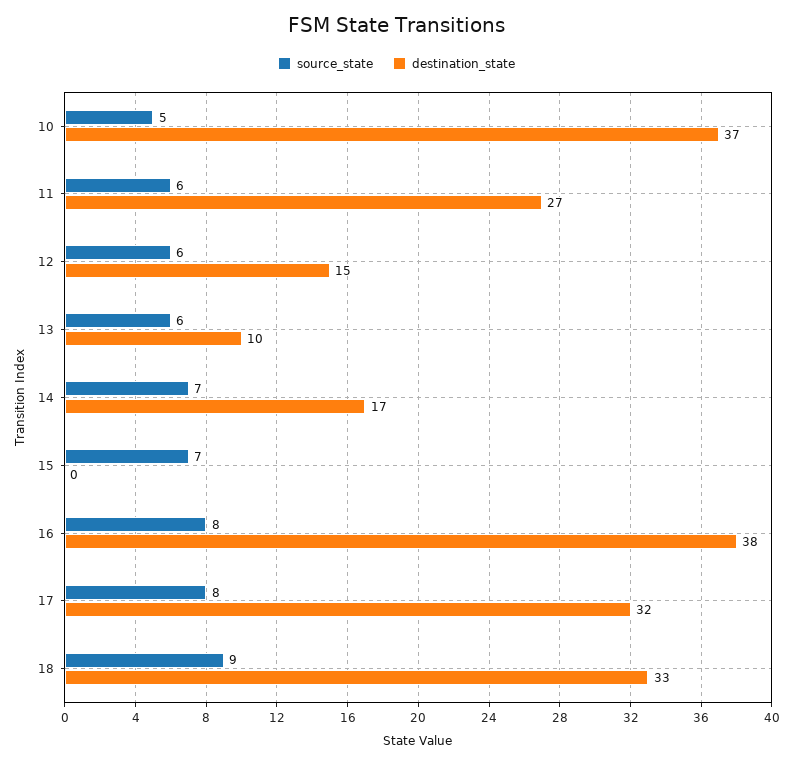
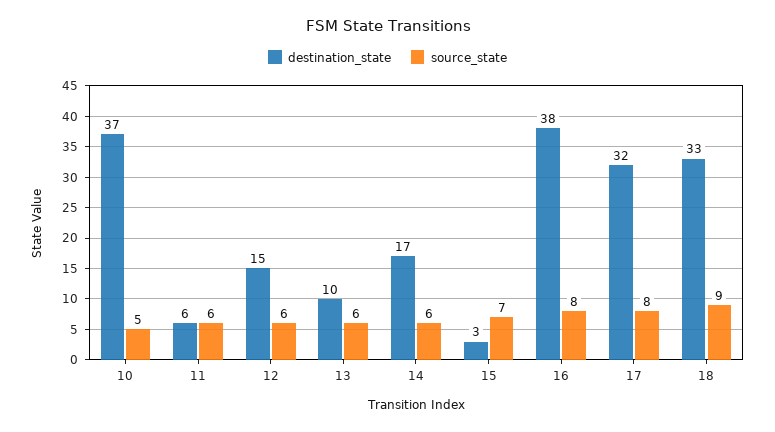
  {
    "source_state": {
      "10": 5,
      "11": 6,
      "12": 6,
      "13": 6,
-     "14": 7,
+     "14": 6,
      "15": 7,
      "16": 8,
      "17": 8,
      "18": 9
    },
    "destination_state": {
      "10": 37,
-     "11": 27,
+     "11": 6,
      "12": 15,
      "13": 10,
      "14": 17,
-     "15": 0,
+     "15": 3,
      "16": 38,
      "17": 32,
      "18": 33
    }
  }

